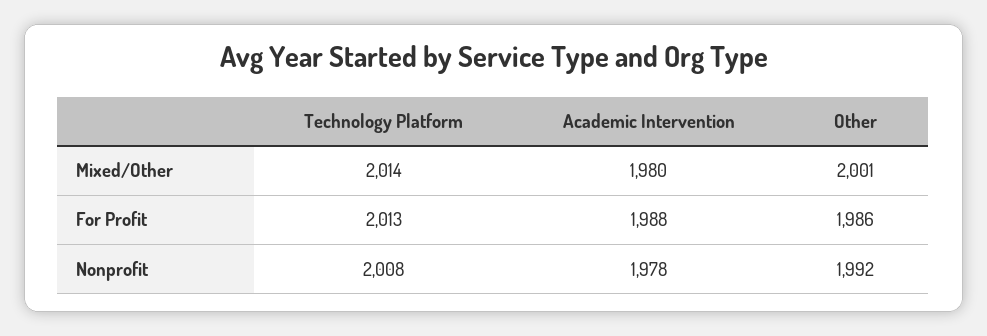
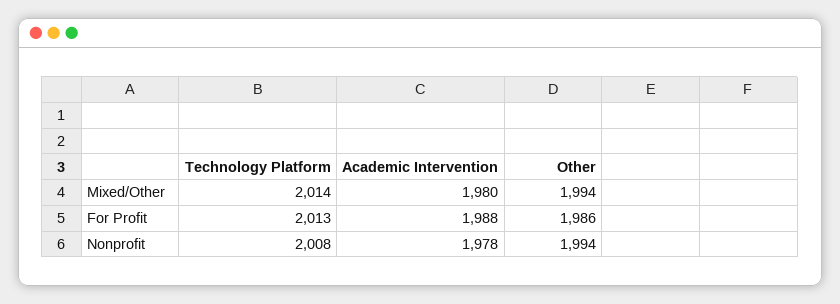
  {
    "Technology Platform": {
      "Mixed/Other": 2014,
      "For Profit": 2013,
      "Nonprofit": 2008
    },
    "Academic Intervention": {
      "Mixed/Other": 1980,
      "For Profit": 1988,
      "Nonprofit": 1978
    },
    "Other": {
-     "Mixed/Other": 2001,
+     "Mixed/Other": 1994,
      "For Profit": 1986,
-     "Nonprofit": 1992
+     "Nonprofit": 1994
    }
  }

